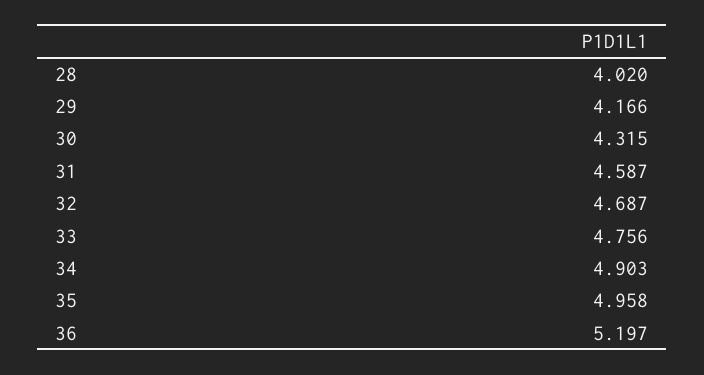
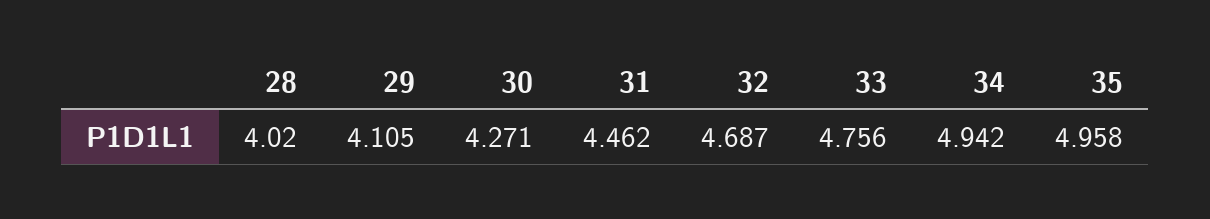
  {
    "28": 4.02,
-   "29": 4.166,
+   "29": 4.105,
-   "30": 4.315,
+   "30": 4.271,
-   "31": 4.587,
+   "31": 4.462,
    "32": 4.687,
    "33": 4.756,
-   "34": 4.903,
+   "34": 4.942,
-   "35": 4.958,
+   "35": 4.958
-   "36": 5.197
  }

